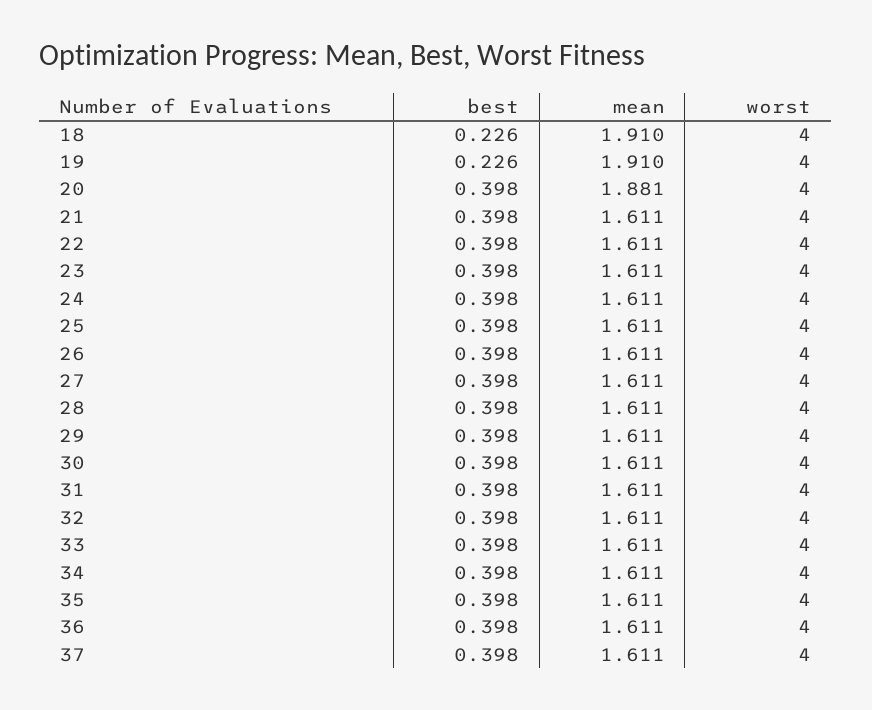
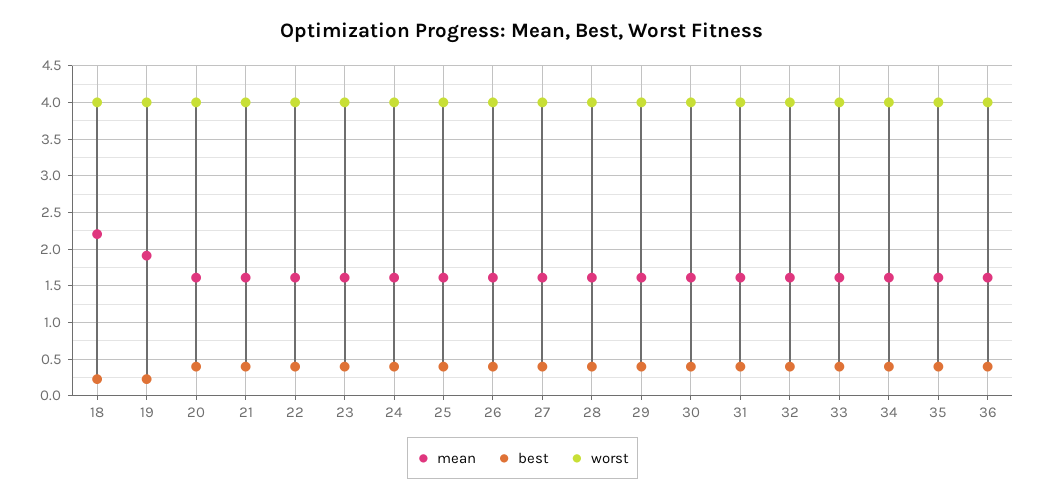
  {
    "best": {
      "18": 0.226,
      "19": 0.226,
      "20": 0.398,
      "21": 0.398,
      "22": 0.398,
      "23": 0.398,
      "24": 0.398,
      "25": 0.398,
      "26": 0.398,
      "27": 0.398,
      "28": 0.398,
      "29": 0.398,
      "30": 0.398,
      "31": 0.398,
      "32": 0.398,
      "33": 0.398,
      "34": 0.398,
      "35": 0.398,
-     "36": 0.398,
+     "36": 0.398
-     "37": 0.398
    },
    "mean": {
-     "18": 1.91,
+     "18": 2.2,
      "19": 1.91,
-     "20": 1.881,
+     "20": 1.6,
      "21": 1.611,
      "22": 1.611,
      "23": 1.611,
      "24": 1.611,
      "25": 1.611,
      "26": 1.611,
      "27": 1.611,
      "28": 1.611,
      "29": 1.611,
      "30": 1.611,
      "31": 1.611,
      "32": 1.611,
      "33": 1.611,
      "34": 1.611,
      "35": 1.611,
-     "36": 1.611,
+     "36": 1.611
-     "37": 1.611
    },
    "worst": {
      "18": 4,
      "19": 4,
      "20": 4,
      "21": 4,
      "22": 4,
      "23": 4,
      "24": 4,
      "25": 4,
      "26": 4,
      "27": 4,
      "28": 4,
      "29": 4,
      "30": 4,
      "31": 4,
      "32": 4,
      "33": 4,
      "34": 4,
      "35": 4,
-     "36": 4,
+     "36": 4
-     "37": 4
    }
  }

